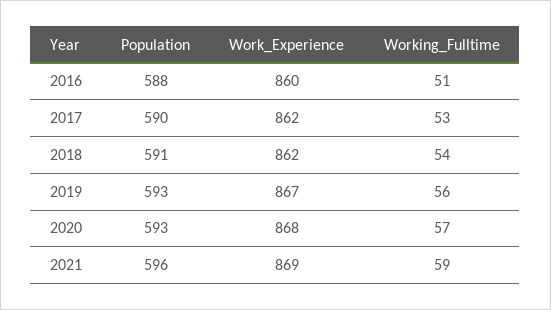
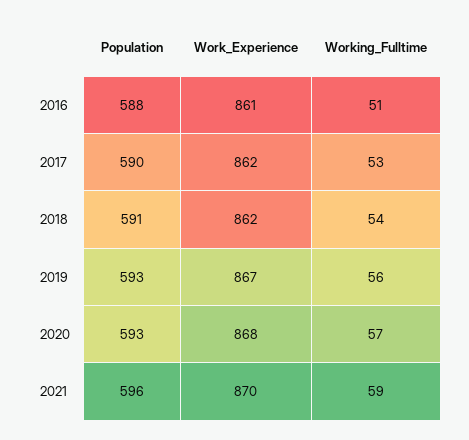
  {
    "Population": {
      "2016": 588,
      "2017": 590,
      "2018": 591,
      "2019": 593,
      "2020": 593,
      "2021": 596
    },
    "Work_Experience": {
-     "2016": 860,
+     "2016": 861,
      "2017": 862,
      "2018": 862,
      "2019": 867,
      "2020": 868,
-     "2021": 869
+     "2021": 870
    },
    "Working_Fulltime": {
      "2016": 51,
      "2017": 53,
      "2018": 54,
      "2019": 56,
      "2020": 57,
      "2021": 59
    }
  }

